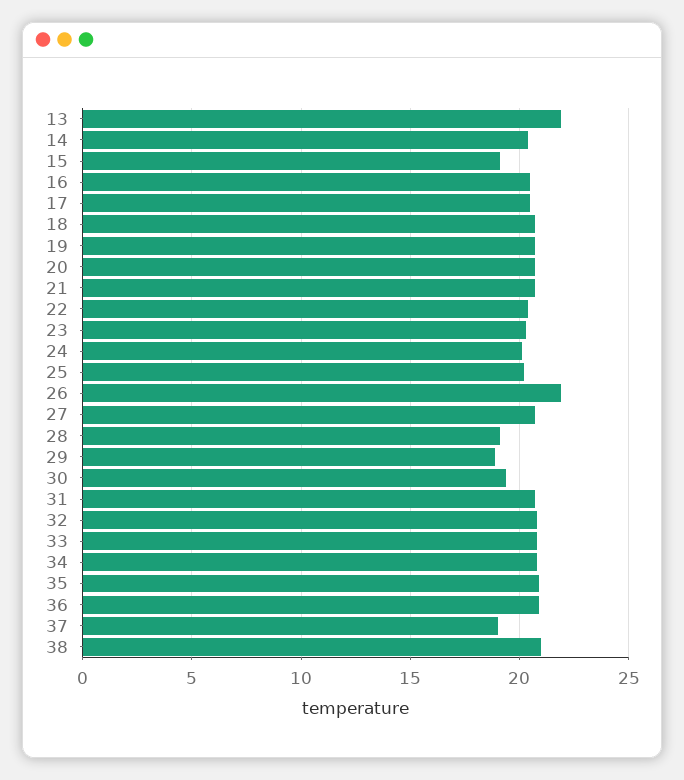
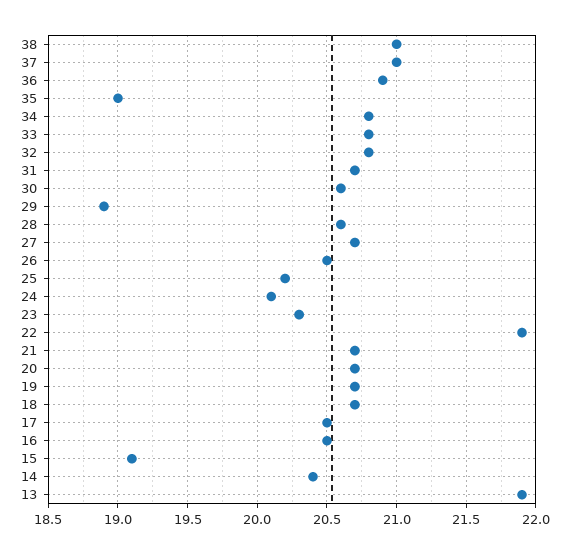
  {
    "13": 21.9,
    "14": 20.4,
    "15": 19.1,
    "16": 20.5,
    "17": 20.5,
    "18": 20.7,
    "19": 20.7,
    "20": 20.7,
    "21": 20.7,
-   "22": 20.5,
+   "22": 21.9,
    "23": 20.3,
    "24": 20.1,
    "25": 20.2,
-   "26": 22,
+   "26": 20.5,
    "27": 20.7,
-   "28": 19,
+   "28": 20.6,
    "29": 18.9,
-   "30": 19.5,
+   "30": 20.6,
    "31": 20.7,
    "32": 20.8,
    "33": 20.8,
    "34": 20.8,
-   "35": 21,
+   "35": 19,
    "36": 20.9,
-   "37": 19,
+   "37": 21,
    "38": 21
  }

